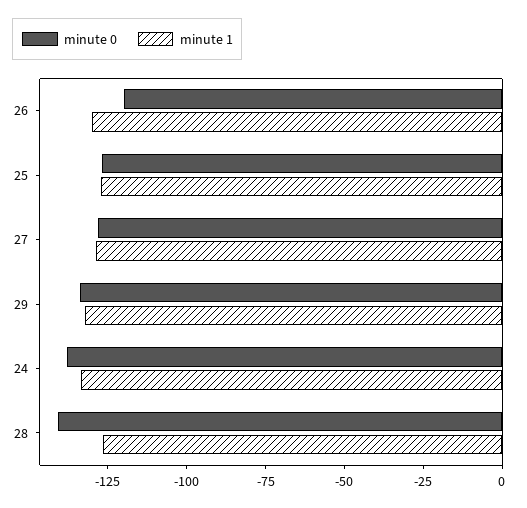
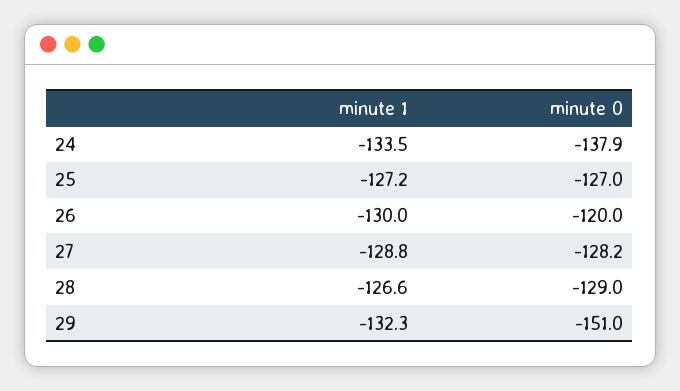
  {
    "minute 0": {
      "26": -120,
      "25": -127,
      "27": -128.2,
-     "29": -135,
+     "29": -151,
      "24": -137.9,
-     "28": -140
+     "28": -129
    },
    "minute 1": {
      "26": -130,
      "25": -127.2,
      "27": -128.8,
      "29": -132.3,
      "24": -133.5,
      "28": -126.6
    }
  }

